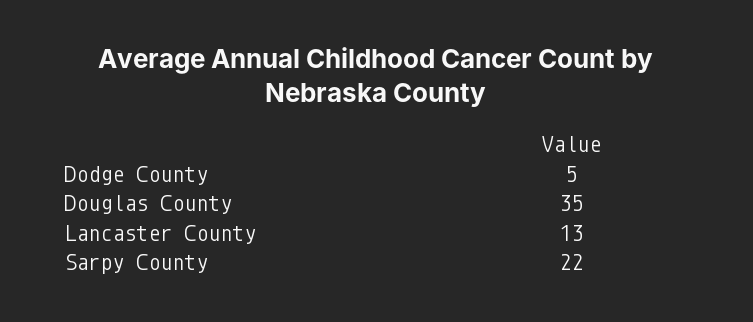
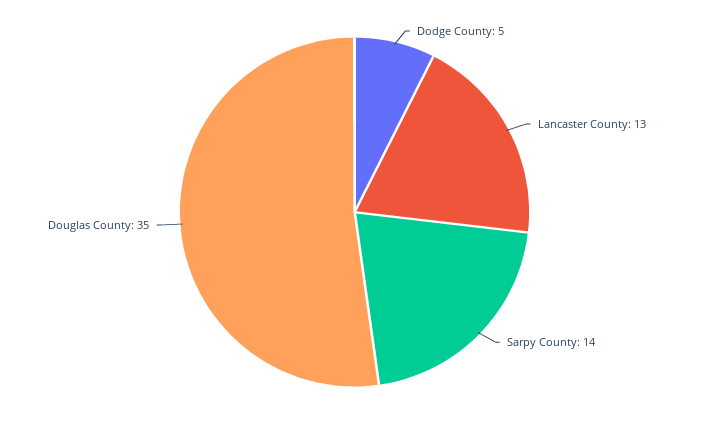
  {
    "Dodge County": 5,
    "Douglas County": 35,
    "Lancaster County": 13,
-   "Sarpy County": 22
+   "Sarpy County": 14
  }

